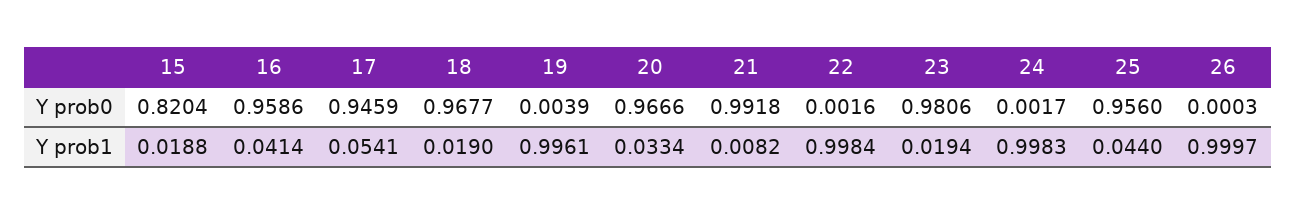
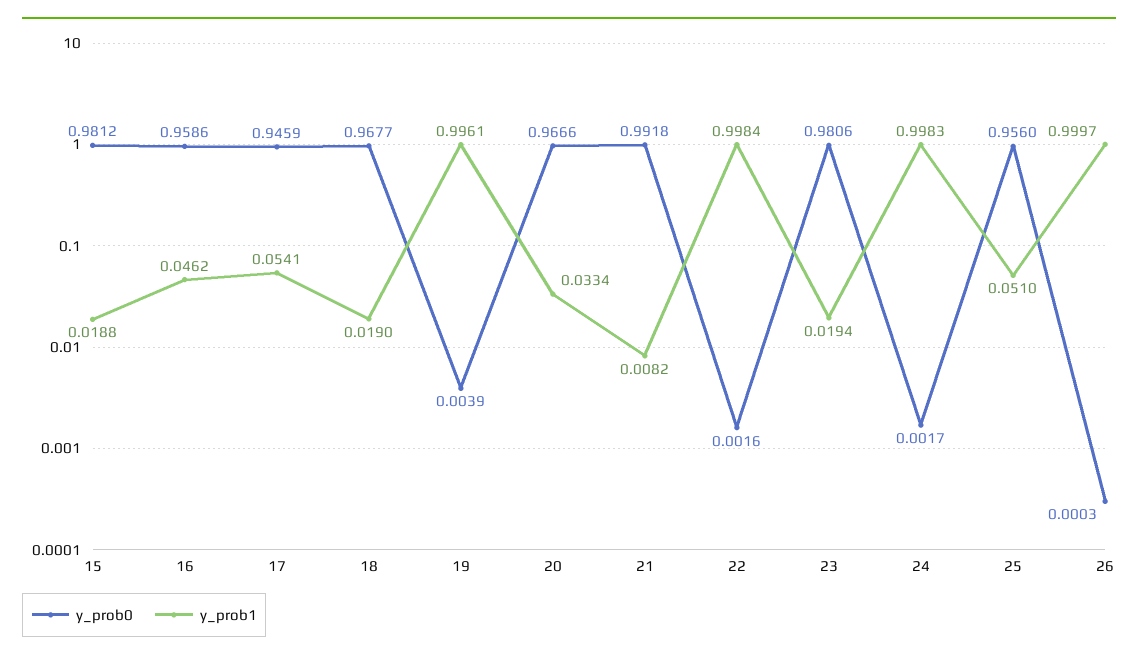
  {
    "Y prob0": {
-     "15": 0.8204,
+     "15": 0.9812,
      "16": 0.9586,
      "17": 0.9459,
      "18": 0.9677,
      "19": 0.0039,
      "20": 0.9666,
      "21": 0.9918,
      "22": 0.0016,
      "23": 0.9806,
      "24": 0.0017,
      "25": 0.956,
      "26": 0.0003
    },
    "Y prob1": {
      "15": 0.0188,
-     "16": 0.0414,
+     "16": 0.0462,
      "17": 0.0541,
      "18": 0.019,
      "19": 0.9961,
      "20": 0.0334,
      "21": 0.0082,
      "22": 0.9984,
      "23": 0.0194,
      "24": 0.9983,
-     "25": 0.044,
+     "25": 0.051,
      "26": 0.9997
    }
  }

